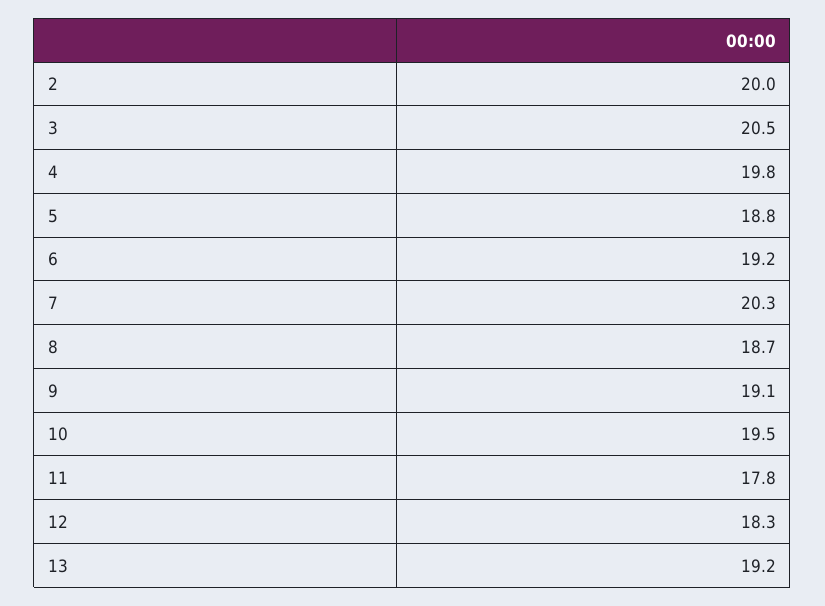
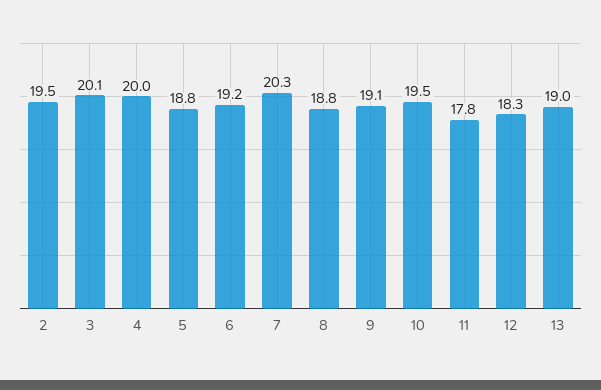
  {
-   "2": 20,
+   "2": 19.5,
-   "3": 20.5,
+   "3": 20.1,
-   "4": 19.8,
+   "4": 20,
    "5": 18.8,
    "6": 19.2,
    "7": 20.3,
-   "8": 18.7,
+   "8": 18.8,
    "9": 19.1,
    "10": 19.5,
    "11": 17.8,
    "12": 18.3,
-   "13": 19.2
+   "13": 19
  }

